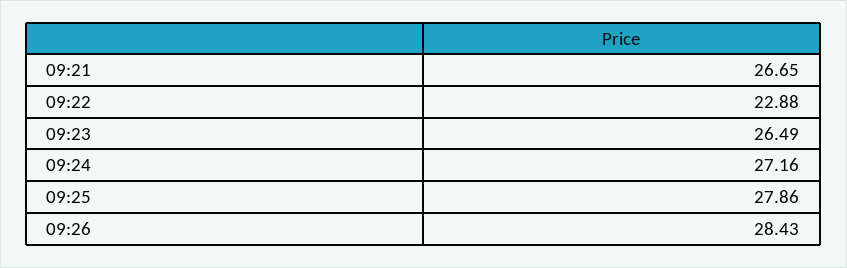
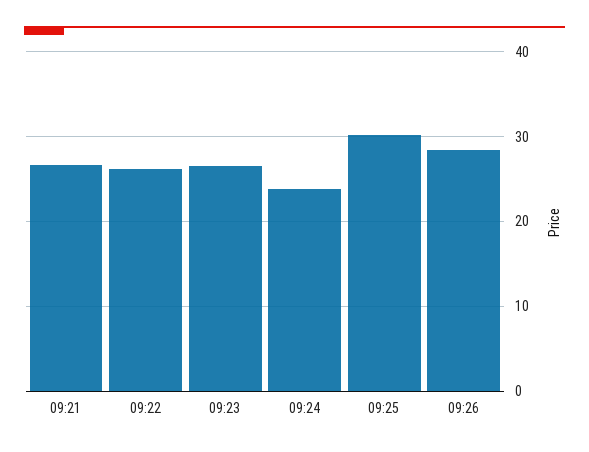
  {
    "09:21": 26.65,
-   "09:22": 22.88,
+   "09:22": 26,
    "09:23": 26.49,
-   "09:24": 27.16,
+   "09:24": 24,
-   "09:25": 27.86,
+   "09:25": 30,
    "09:26": 28.43
  }

